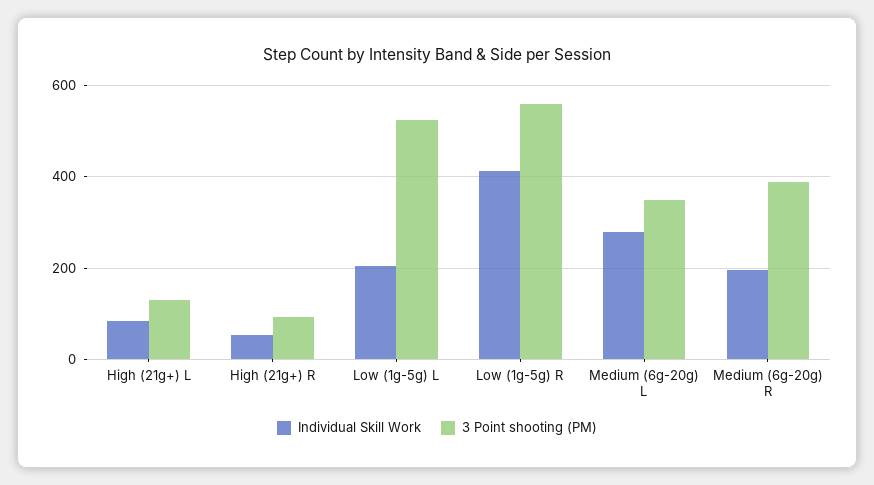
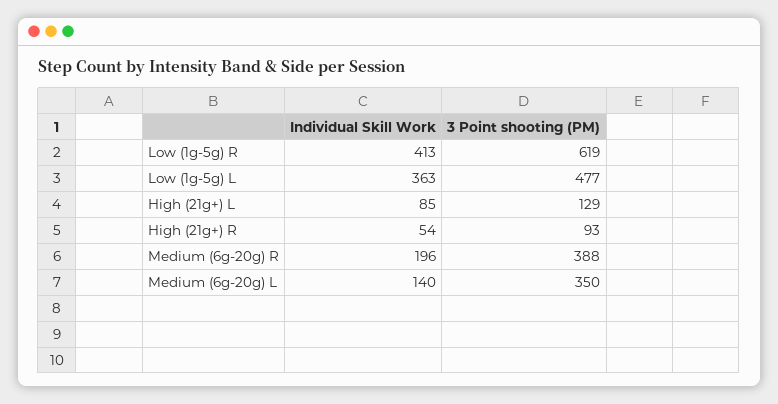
  {
    "Individual Skill Work": {
      "High (21g+) L": 85,
      "High (21g+) R": 54,
-     "Low (1g-5g) L": 200,
+     "Low (1g-5g) L": 363,
      "Low (1g-5g) R": 413,
-     "Medium (6g-20g) L": 280,
+     "Medium (6g-20g) L": 140,
      "Medium (6g-20g) R": 196
    },
    "3 Point shooting (PM)": {
      "High (21g+) L": 129,
      "High (21g+) R": 93,
-     "Low (1g-5g) L": 520,
+     "Low (1g-5g) L": 477,
-     "Low (1g-5g) R": 560,
+     "Low (1g-5g) R": 619,
      "Medium (6g-20g) L": 350,
      "Medium (6g-20g) R": 388
    }
  }

